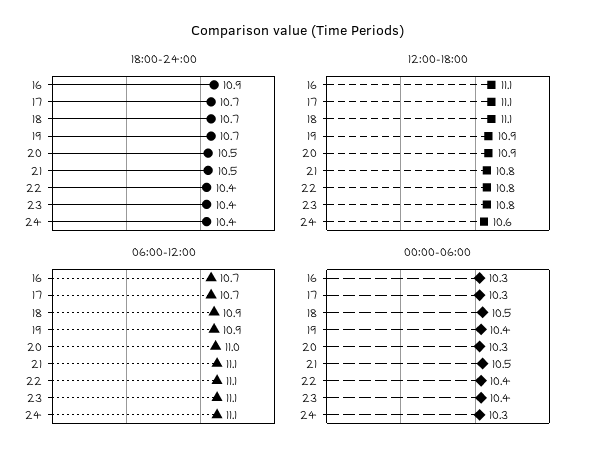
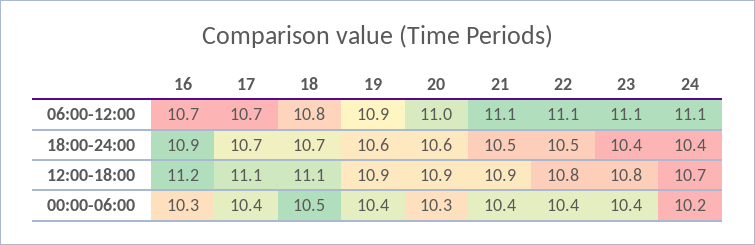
  {
    "18:00-24:00": {
      "16": 10.9,
      "17": 10.7,
      "18": 10.7,
-     "19": 10.7,
+     "19": 10.6,
-     "20": 10.5,
+     "20": 10.6,
      "21": 10.5,
-     "22": 10.4,
+     "22": 10.5,
      "23": 10.4,
      "24": 10.4
    },
    "12:00-18:00": {
-     "16": 11.1,
+     "16": 11.2,
      "17": 11.1,
      "18": 11.1,
      "19": 10.9,
      "20": 10.9,
-     "21": 10.8,
+     "21": 10.9,
      "22": 10.8,
      "23": 10.8,
-     "24": 10.6
+     "24": 10.7
    },
    "06:00-12:00": {
      "16": 10.7,
      "17": 10.7,
-     "18": 10.9,
+     "18": 10.8,
      "19": 10.9,
      "20": 11,
      "21": 11.1,
      "22": 11.1,
      "23": 11.1,
      "24": 11.1
    },
    "00:00-06:00": {
      "16": 10.3,
-     "17": 10.3,
+     "17": 10.4,
      "18": 10.5,
      "19": 10.4,
      "20": 10.3,
-     "21": 10.5,
+     "21": 10.4,
      "22": 10.4,
      "23": 10.4,
-     "24": 10.3
+     "24": 10.2
    }
  }

